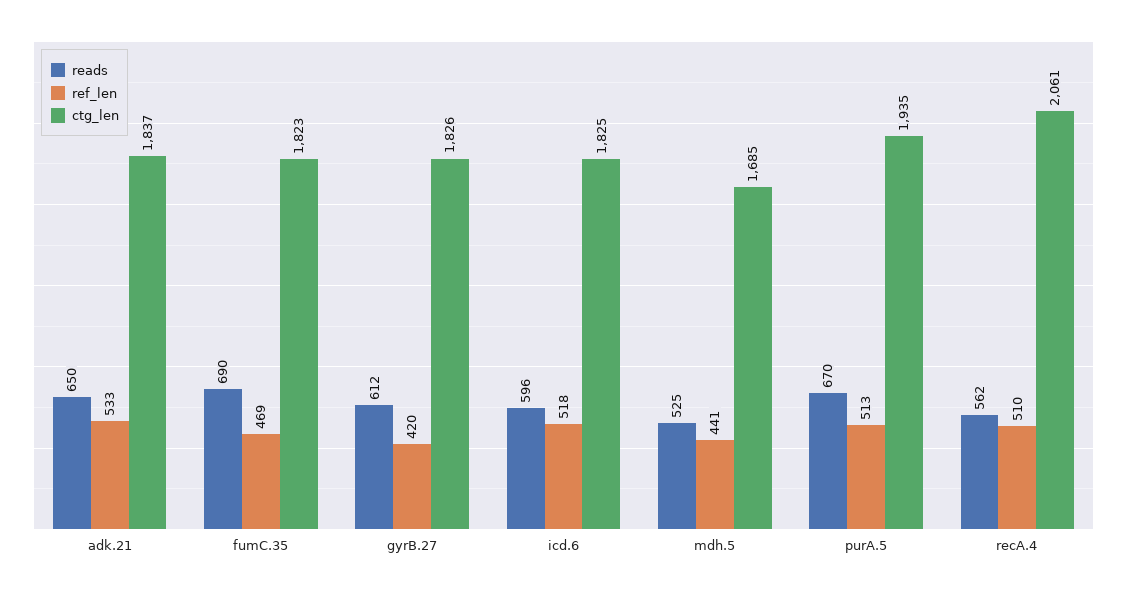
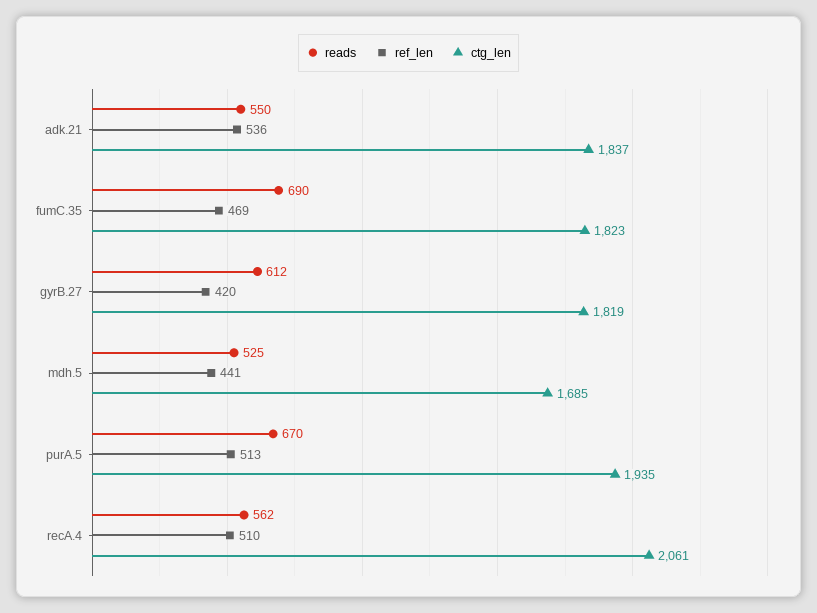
  {
    "reads": {
-     "adk.21": 650,
+     "adk.21": 550,
      "fumC.35": 690,
      "gyrB.27": 612,
-     "icd.6": 596,
      "mdh.5": 525,
      "purA.5": 670,
      "recA.4": 562
    },
    "ref_len": {
-     "adk.21": 533,
+     "adk.21": 536,
      "fumC.35": 469,
      "gyrB.27": 420,
-     "icd.6": 518,
      "mdh.5": 441,
      "purA.5": 513,
      "recA.4": 510
    },
    "ctg_len": {
      "adk.21": 1837,
      "fumC.35": 1823,
-     "gyrB.27": 1826,
+     "gyrB.27": 1819,
-     "icd.6": 1825,
      "mdh.5": 1685,
      "purA.5": 1935,
      "recA.4": 2061
    }
  }

